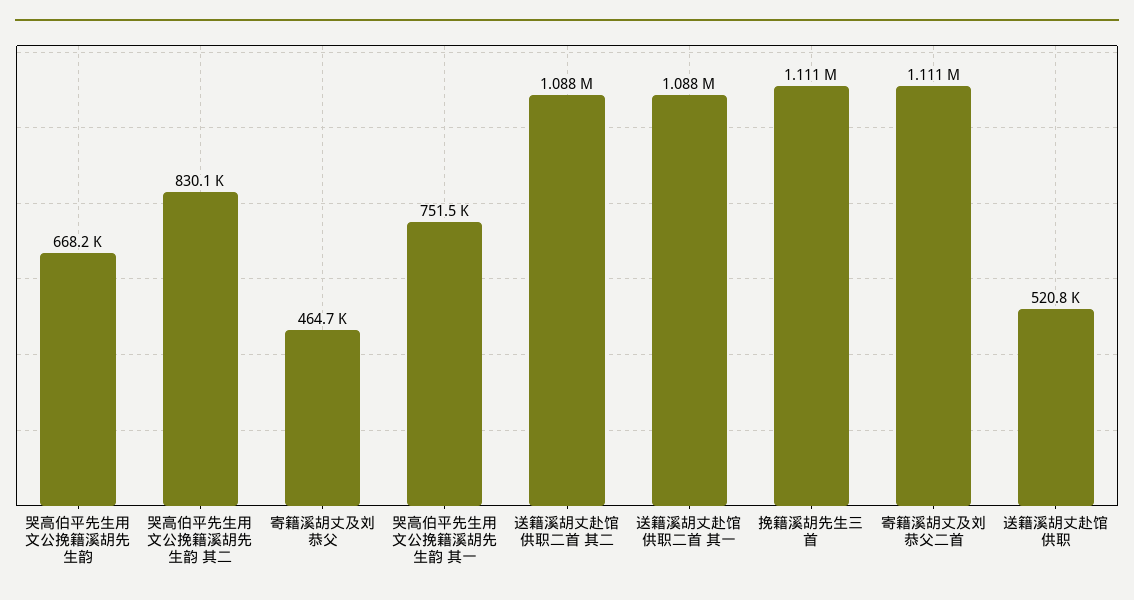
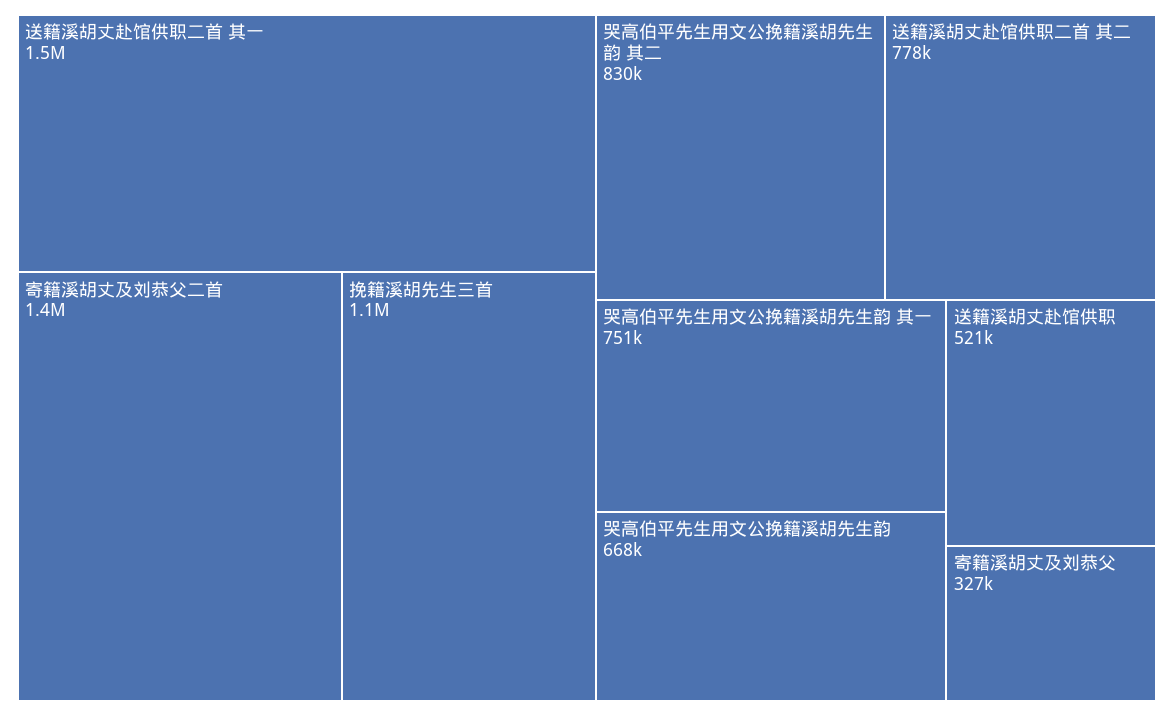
  {
    "哭高伯平先生用文公挽籍溪胡先生韵": 668200,
    "哭高伯平先生用文公挽籍溪胡先生韵 其二": 830100,
-   "寄籍溪胡丈及刘恭父": 464700,
+   "寄籍溪胡丈及刘恭父": 327000,
    "哭高伯平先生用文公挽籍溪胡先生韵 其一": 751500,
-   "送籍溪胡丈赴馆供职二首 其二": 1088000,
+   "送籍溪胡丈赴馆供职二首 其二": 778000,
-   "送籍溪胡丈赴馆供职二首 其一": 1088000,
+   "送籍溪胡丈赴馆供职二首 其一": 1500000,
    "挽籍溪胡先生三首": 1111000,
-   "寄籍溪胡丈及刘恭父二首": 1111000,
+   "寄籍溪胡丈及刘恭父二首": 1400000,
    "送籍溪胡丈赴馆供职": 520800
  }

